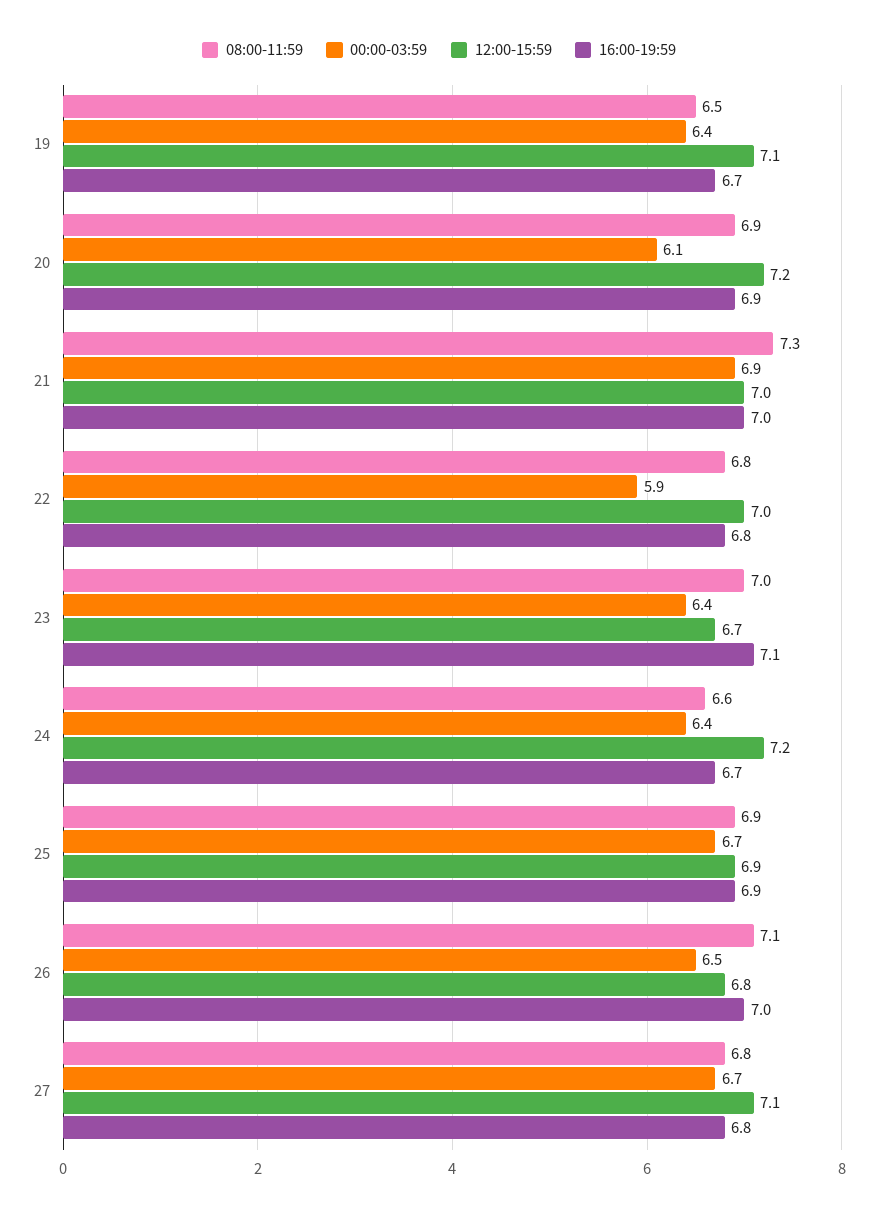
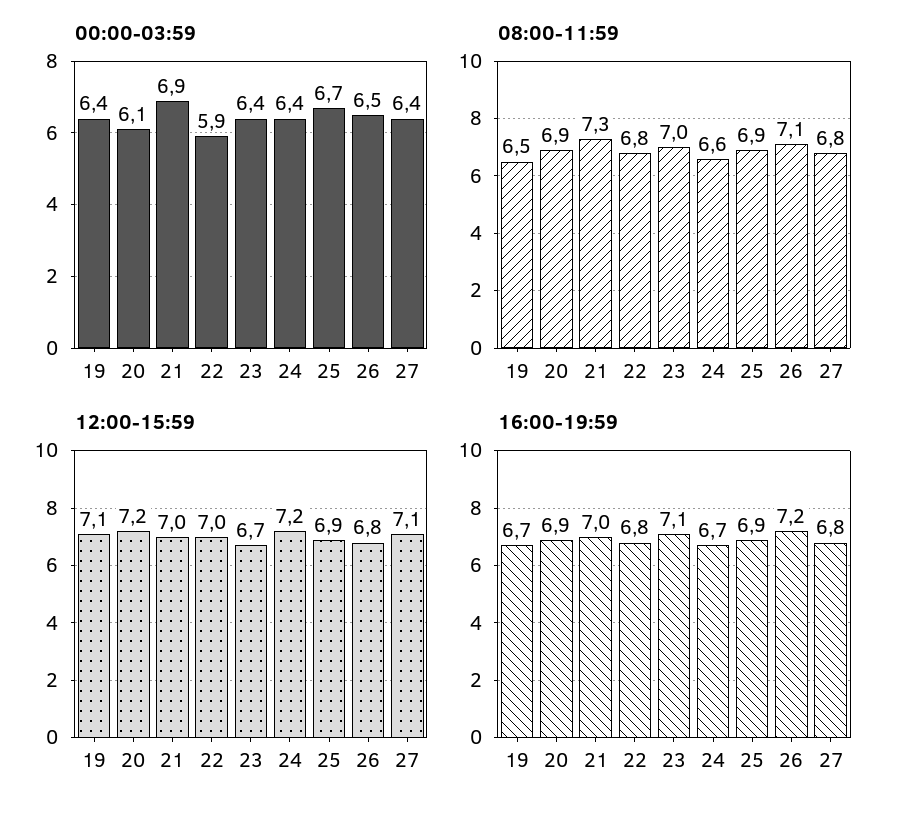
  {
    "08:00-11:59": {
      "19": 6.5,
      "20": 6.9,
      "21": 7.3,
      "22": 6.8,
      "23": 7,
      "24": 6.6,
      "25": 6.9,
      "26": 7.1,
      "27": 6.8
    },
    "00:00-03:59": {
      "19": 6.4,
      "20": 6.1,
      "21": 6.9,
      "22": 5.9,
      "23": 6.4,
      "24": 6.4,
      "25": 6.7,
      "26": 6.5,
-     "27": 6.7
+     "27": 6.4
    },
    "12:00-15:59": {
      "19": 7.1,
      "20": 7.2,
      "21": 7,
      "22": 7,
      "23": 6.7,
      "24": 7.2,
      "25": 6.9,
      "26": 6.8,
      "27": 7.1
    },
    "16:00-19:59": {
      "19": 6.7,
      "20": 6.9,
      "21": 7,
      "22": 6.8,
      "23": 7.1,
      "24": 6.7,
      "25": 6.9,
-     "26": 7,
+     "26": 7.2,
      "27": 6.8
    }
  }

